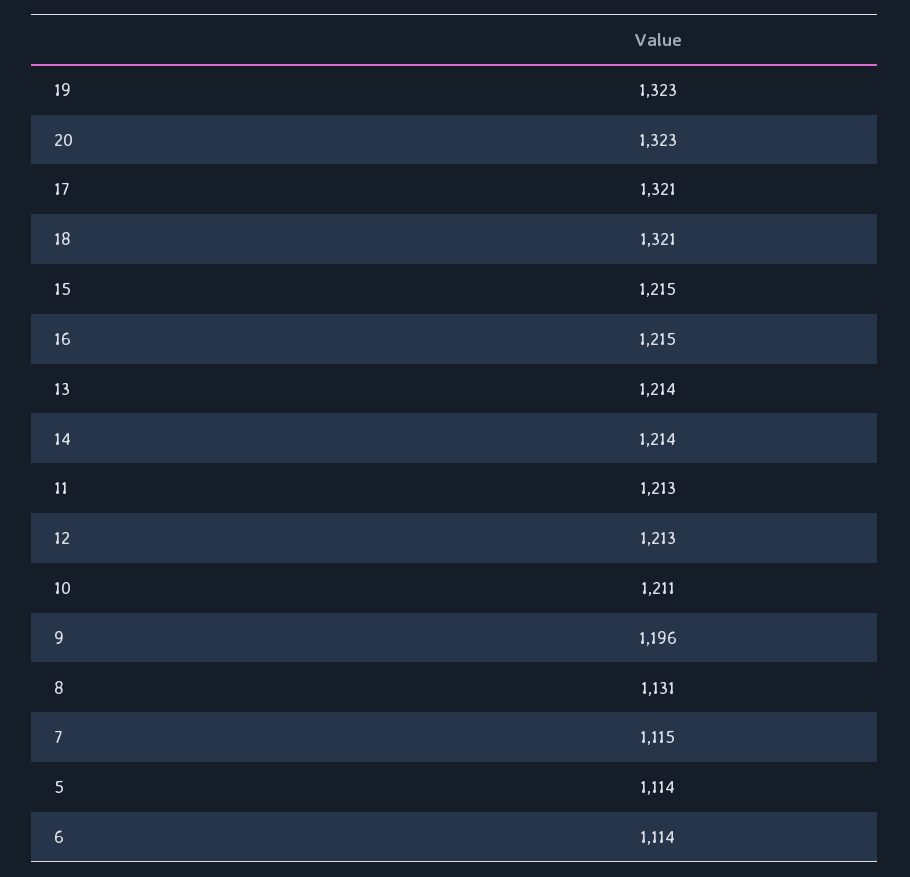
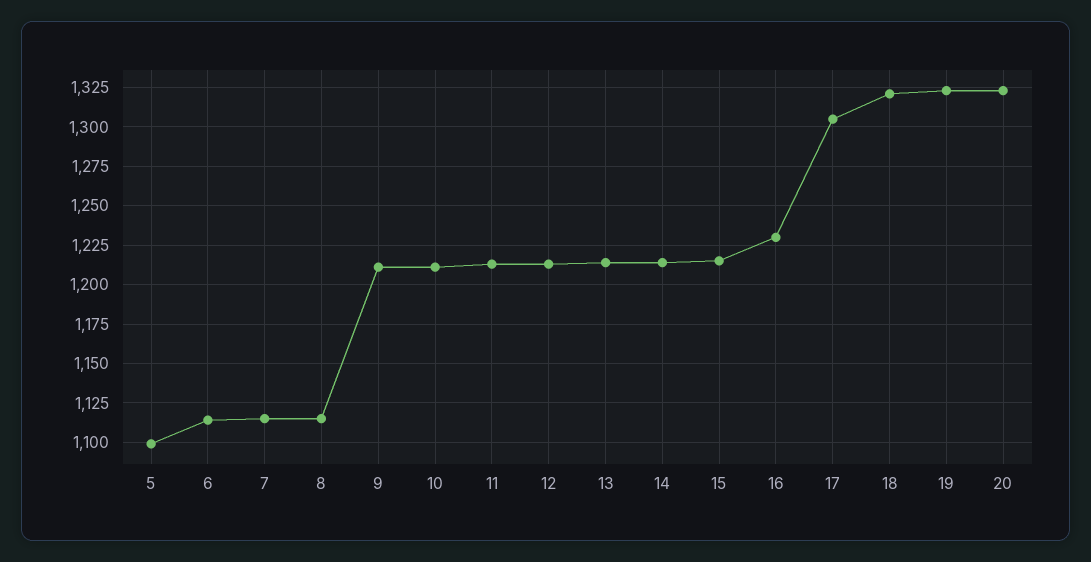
  {
    "19": 1323,
    "20": 1323,
-   "17": 1321,
+   "17": 1305,
    "18": 1321,
    "15": 1215,
-   "16": 1215,
+   "16": 1230,
    "13": 1214,
    "14": 1214,
    "11": 1213,
    "12": 1213,
    "10": 1211,
-   "9": 1196,
+   "9": 1210,
-   "8": 1131,
+   "8": 1115,
    "7": 1115,
-   "5": 1114,
+   "5": 1100,
    "6": 1114
  }

